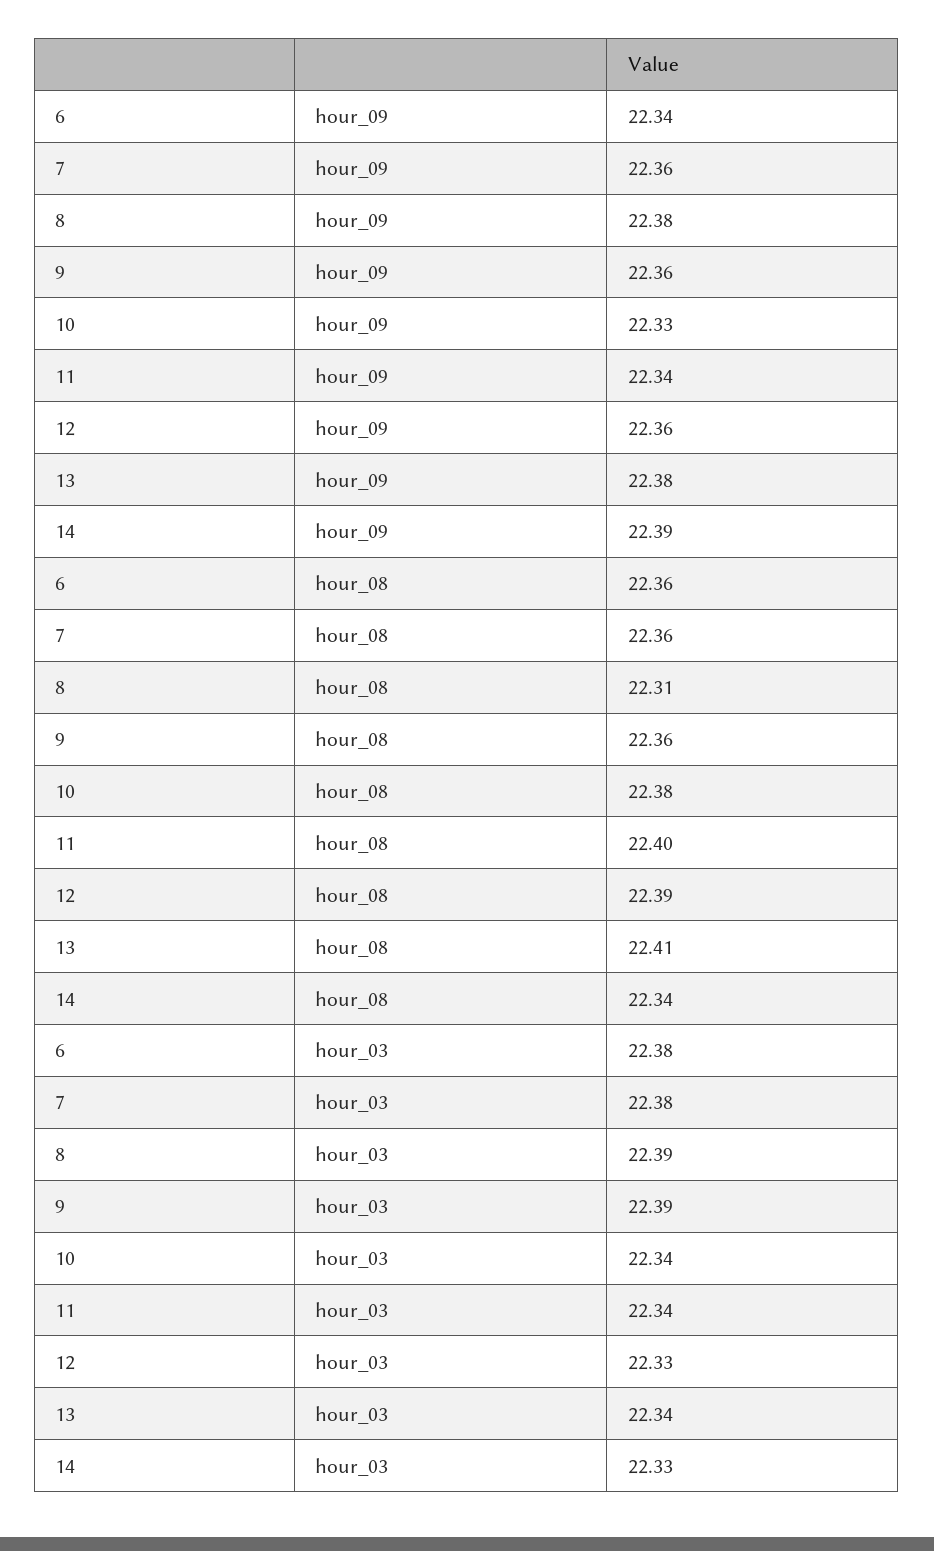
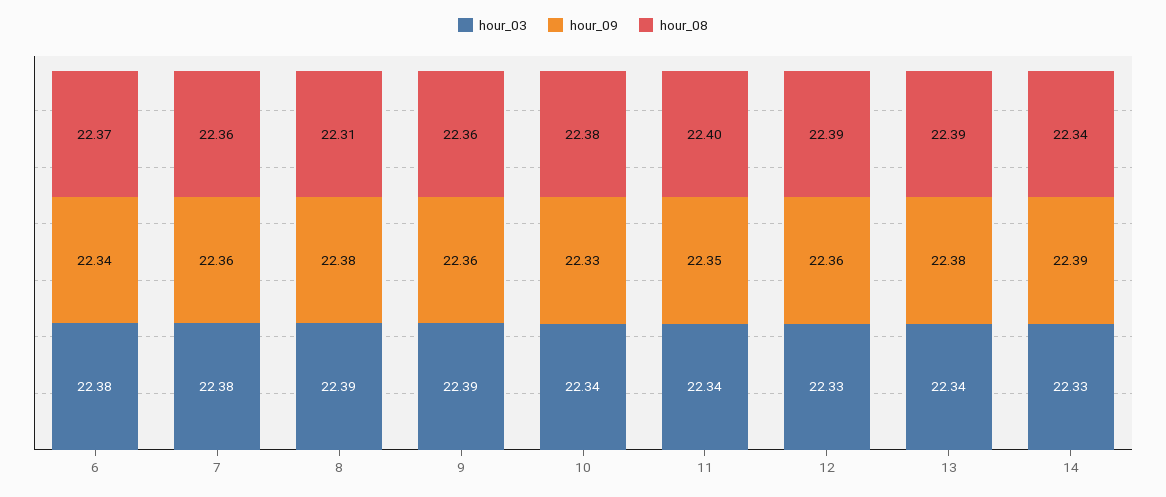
  {
    "hour_09": {
      "6": 22.34,
      "7": 22.36,
      "8": 22.38,
      "9": 22.36,
      "10": 22.33,
-     "11": 22.34,
+     "11": 22.35,
      "12": 22.36,
      "13": 22.38,
      "14": 22.39
    },
    "hour_08": {
-     "6": 22.36,
+     "6": 22.37,
      "7": 22.36,
      "8": 22.31,
      "9": 22.36,
      "10": 22.38,
      "11": 22.4,
      "12": 22.39,
-     "13": 22.41,
+     "13": 22.39,
      "14": 22.34
    },
    "hour_03": {
      "6": 22.38,
      "7": 22.38,
      "8": 22.39,
      "9": 22.39,
      "10": 22.34,
      "11": 22.34,
      "12": 22.33,
      "13": 22.34,
      "14": 22.33
    }
  }

